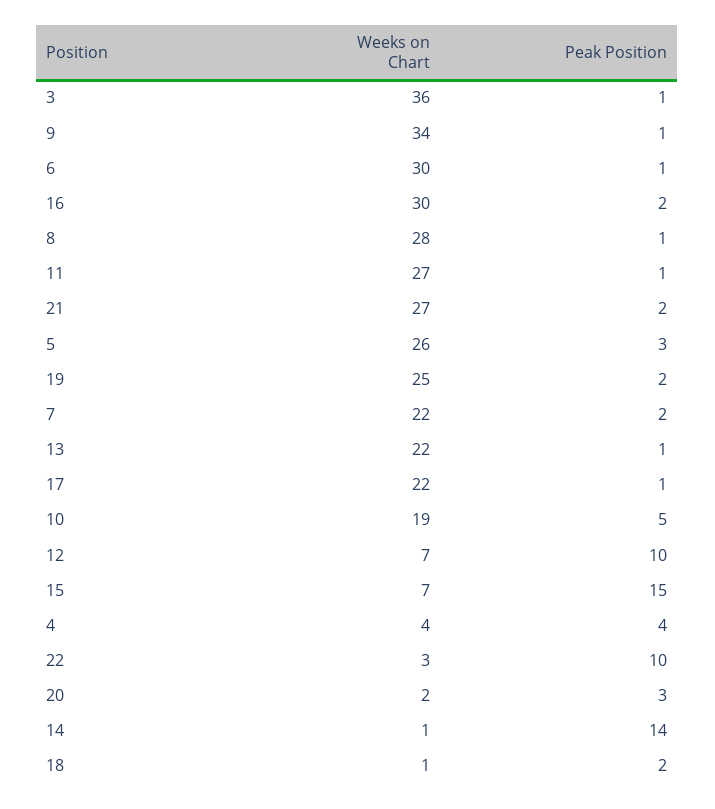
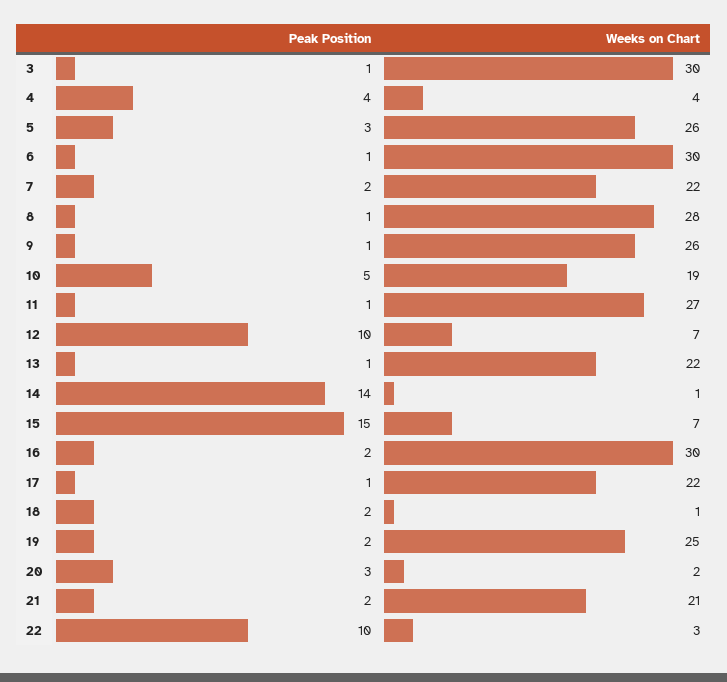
  {
    "Weeks on Chart": {
-     "3": 36,
+     "3": 30,
-     "9": 34,
+     "9": 26,
      "6": 30,
      "16": 30,
      "8": 28,
      "11": 27,
-     "21": 27,
+     "21": 21,
      "5": 26,
      "19": 25,
      "7": 22,
      "13": 22,
      "17": 22,
      "10": 19,
      "12": 7,
      "15": 7,
      "4": 4,
      "22": 3,
      "20": 2,
      "14": 1,
      "18": 1
    },
    "Peak Position": {
      "3": 1,
      "9": 1,
      "6": 1,
      "16": 2,
      "8": 1,
      "11": 1,
      "21": 2,
      "5": 3,
      "19": 2,
      "7": 2,
      "13": 1,
      "17": 1,
      "10": 5,
      "12": 10,
      "15": 15,
      "4": 4,
      "22": 10,
      "20": 3,
      "14": 14,
      "18": 2
    }
  }

